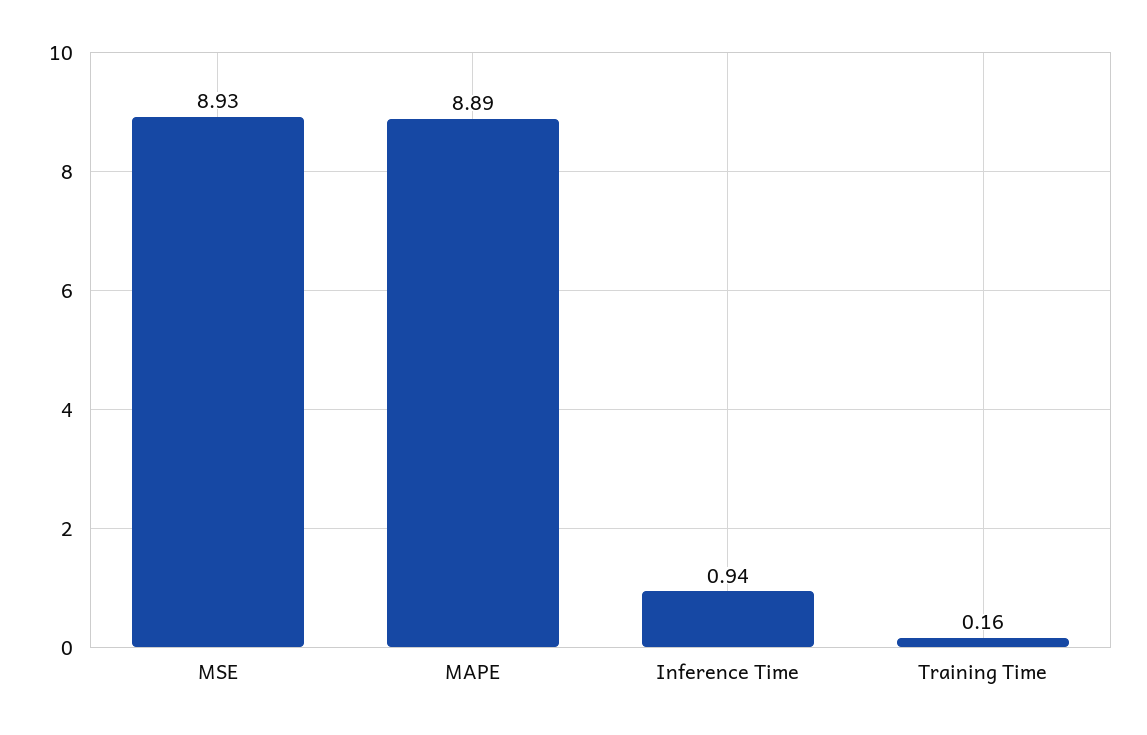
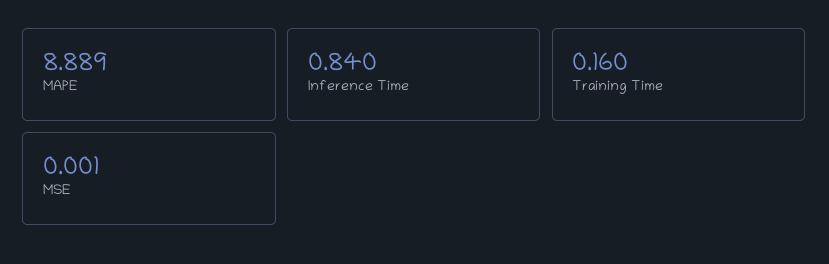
  {
-   "MSE": 8.93,
+   "MSE": 0.001,
    "MAPE": 8.889,
-   "Inference Time": 0.94,
+   "Inference Time": 0.84,
    "Training Time": 0.16
  }

